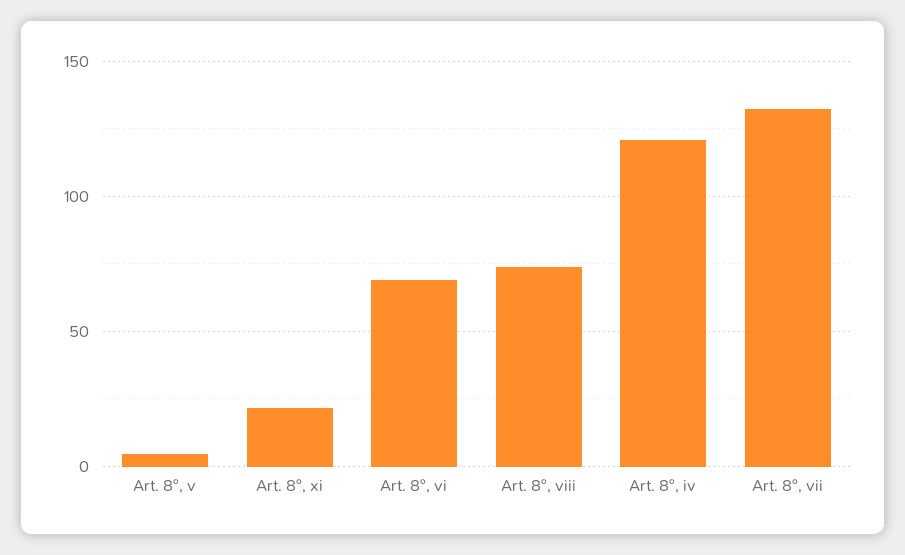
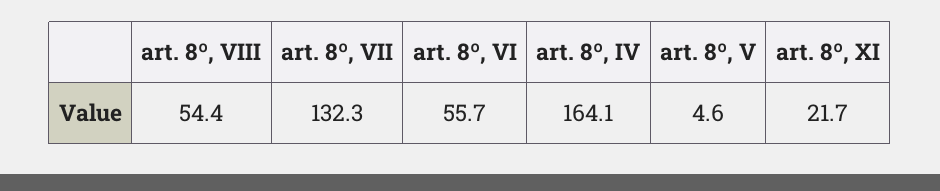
  {
    "Art. 8º, v": 4.6,
    "Art. 8º, xi": 21.7,
-   "Art. 8º, vi": 70,
+   "Art. 8º, vi": 55.7,
-   "Art. 8º, viii": 75,
+   "Art. 8º, viii": 54.4,
-   "Art. 8º, iv": 120,
+   "Art. 8º, iv": 164.1,
    "Art. 8º, vii": 132.3
  }

